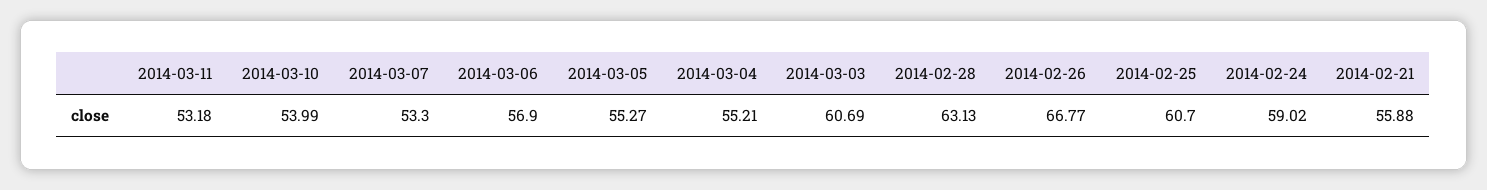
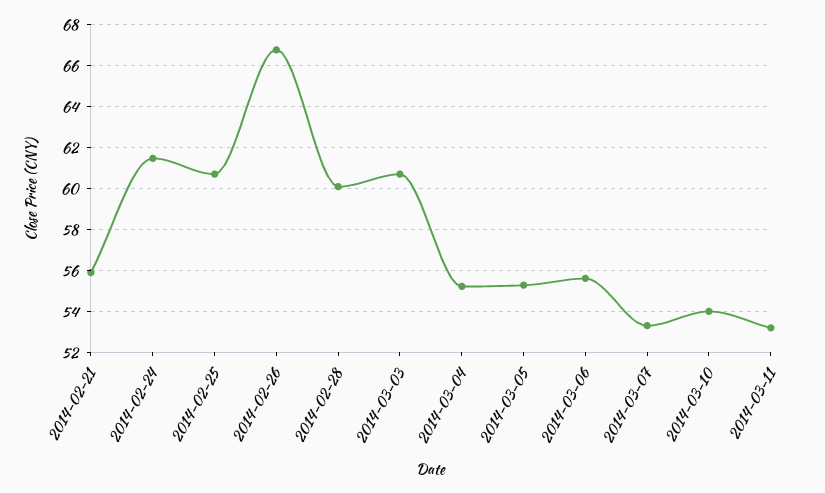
  {
    "2014-03-11": 53.18,
    "2014-03-10": 53.99,
    "2014-03-07": 53.3,
-   "2014-03-06": 56.9,
+   "2014-03-06": 55.5,
    "2014-03-05": 55.27,
    "2014-03-04": 55.21,
    "2014-03-03": 60.69,
-   "2014-02-28": 63.13,
+   "2014-02-28": 60,
    "2014-02-26": 66.77,
    "2014-02-25": 60.7,
-   "2014-02-24": 59.02,
+   "2014-02-24": 61.5,
    "2014-02-21": 55.88
  }

